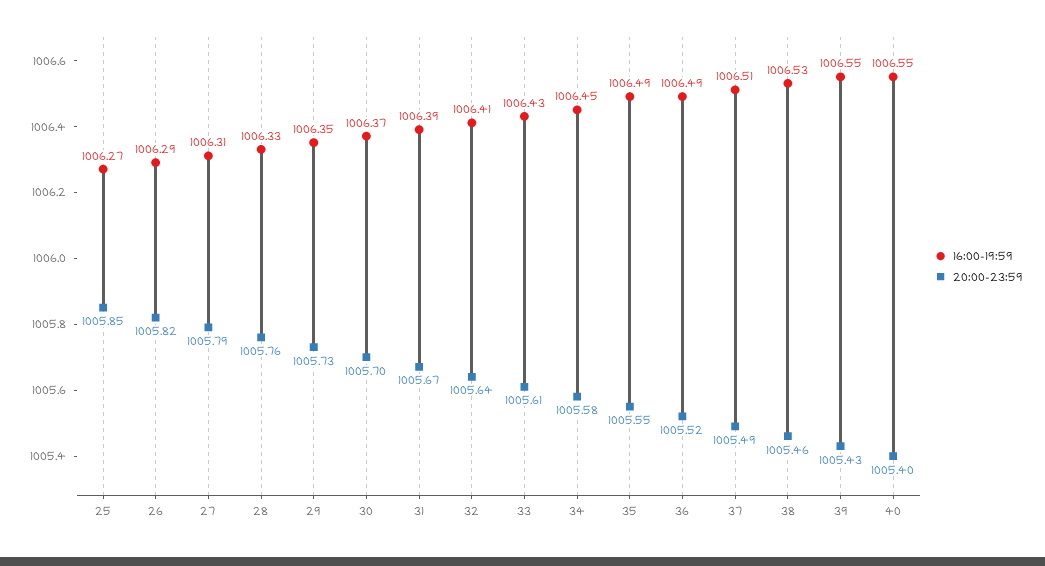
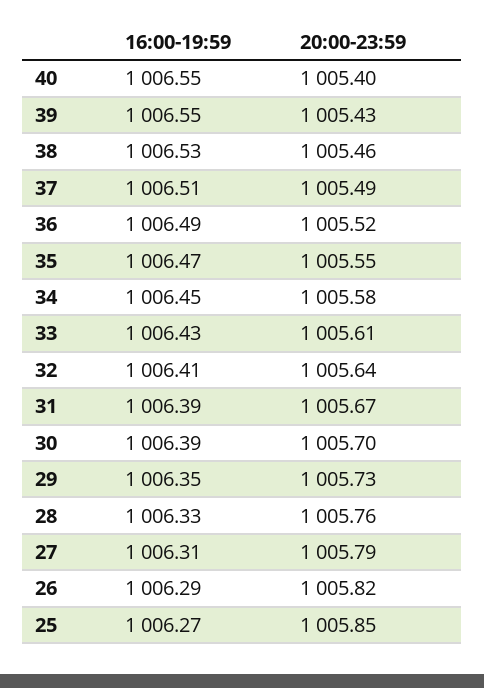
  {
    "16:00-19:59": {
      "25": 1006.27,
      "26": 1006.29,
      "27": 1006.31,
      "28": 1006.33,
      "29": 1006.35,
-     "30": 1006.37,
+     "30": 1006.39,
      "31": 1006.39,
      "32": 1006.41,
      "33": 1006.43,
      "34": 1006.45,
-     "35": 1006.49,
+     "35": 1006.47,
      "36": 1006.49,
      "37": 1006.51,
      "38": 1006.53,
      "39": 1006.55,
      "40": 1006.55
    },
    "20:00-23:59": {
      "25": 1005.85,
      "26": 1005.82,
      "27": 1005.79,
      "28": 1005.76,
      "29": 1005.73,
      "30": 1005.7,
      "31": 1005.67,
      "32": 1005.64,
      "33": 1005.61,
      "34": 1005.58,
      "35": 1005.55,
      "36": 1005.52,
      "37": 1005.49,
      "38": 1005.46,
      "39": 1005.43,
      "40": 1005.4
    }
  }

